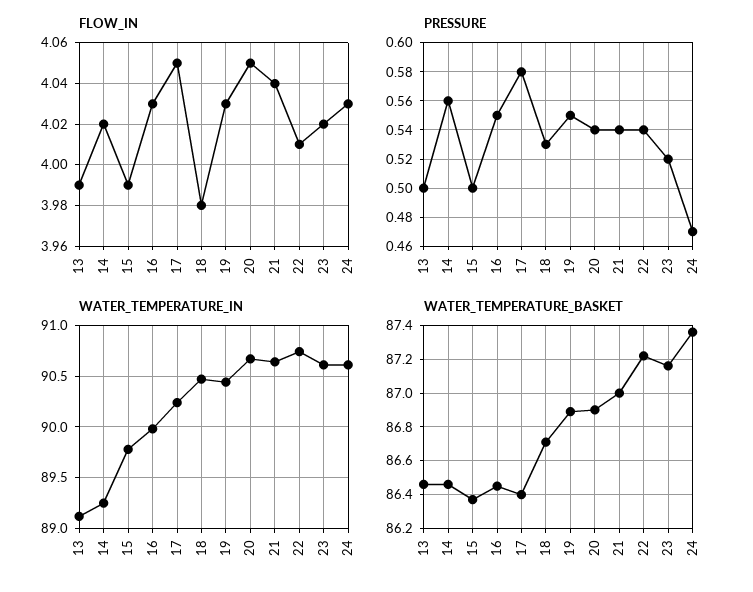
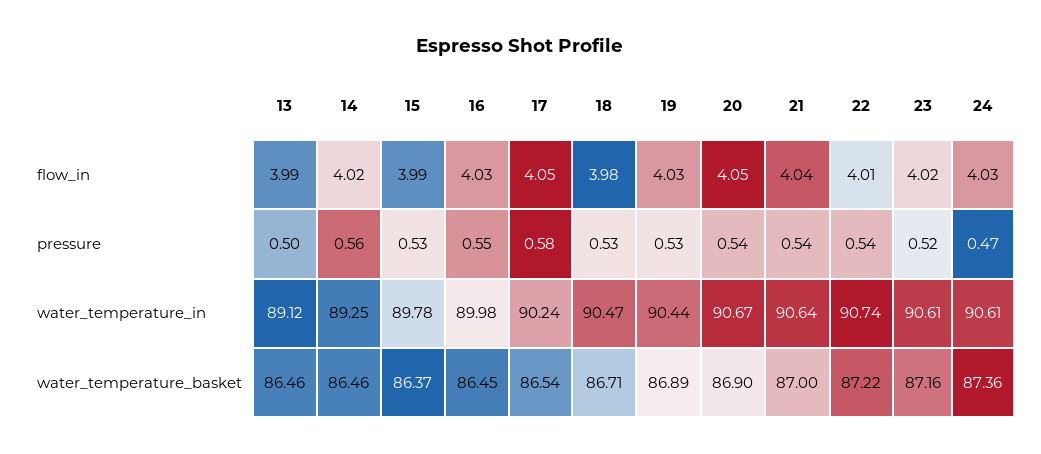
  {
    "FLOW_IN": {
      "13": 3.99,
      "14": 4.02,
      "15": 3.99,
      "16": 4.03,
      "17": 4.05,
      "18": 3.98,
      "19": 4.03,
      "20": 4.05,
      "21": 4.04,
      "22": 4.01,
      "23": 4.02,
      "24": 4.03
    },
    "PRESSURE": {
      "13": 0.5,
      "14": 0.56,
-     "15": 0.5,
+     "15": 0.53,
      "16": 0.55,
      "17": 0.58,
      "18": 0.53,
-     "19": 0.55,
+     "19": 0.53,
      "20": 0.54,
      "21": 0.54,
      "22": 0.54,
      "23": 0.52,
      "24": 0.47
    },
    "WATER_TEMPERATURE_IN": {
      "13": 89.12,
      "14": 89.25,
      "15": 89.78,
      "16": 89.98,
      "17": 90.24,
      "18": 90.47,
      "19": 90.44,
      "20": 90.67,
      "21": 90.64,
      "22": 90.74,
      "23": 90.61,
      "24": 90.61
    },
    "WATER_TEMPERATURE_BASKET": {
      "13": 86.46,
      "14": 86.46,
      "15": 86.37,
      "16": 86.45,
-     "17": 86.4,
+     "17": 86.54,
      "18": 86.71,
      "19": 86.89,
      "20": 86.9,
      "21": 87,
      "22": 87.22,
      "23": 87.16,
      "24": 87.36
    }
  }

